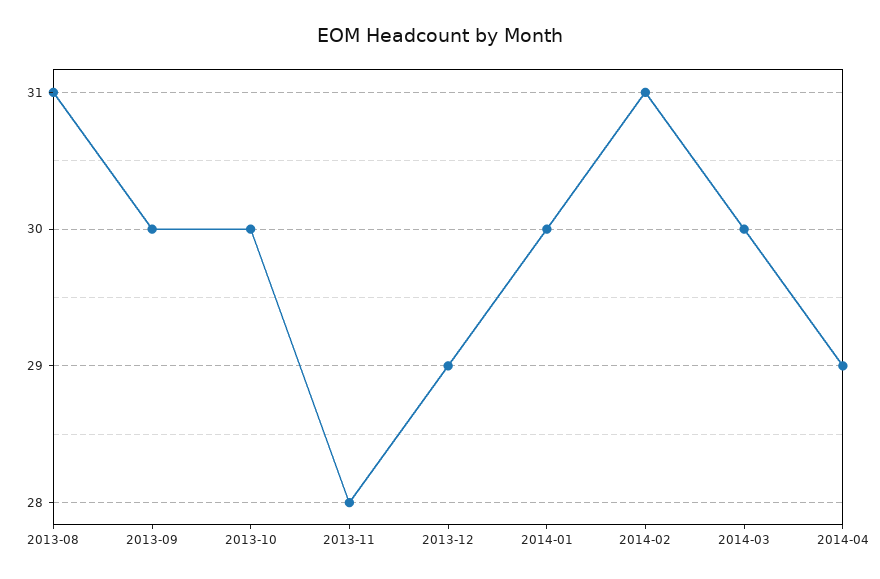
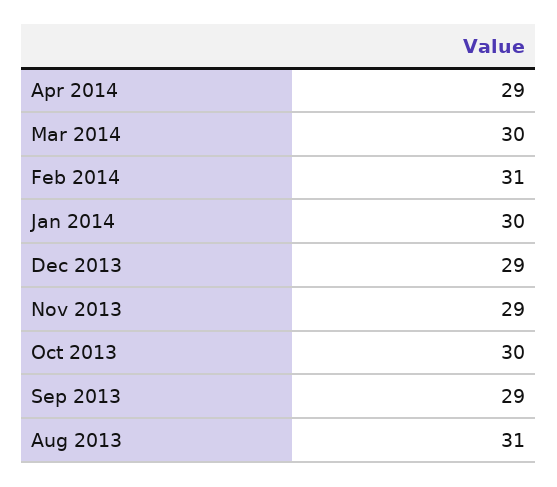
  {
    "2013-08": 31,
-   "2013-09": 30,
+   "2013-09": 29,
    "2013-10": 30,
-   "2013-11": 28,
+   "2013-11": 29,
    "2013-12": 29,
    "2014-01": 30,
    "2014-02": 31,
    "2014-03": 30,
    "2014-04": 29
  }

